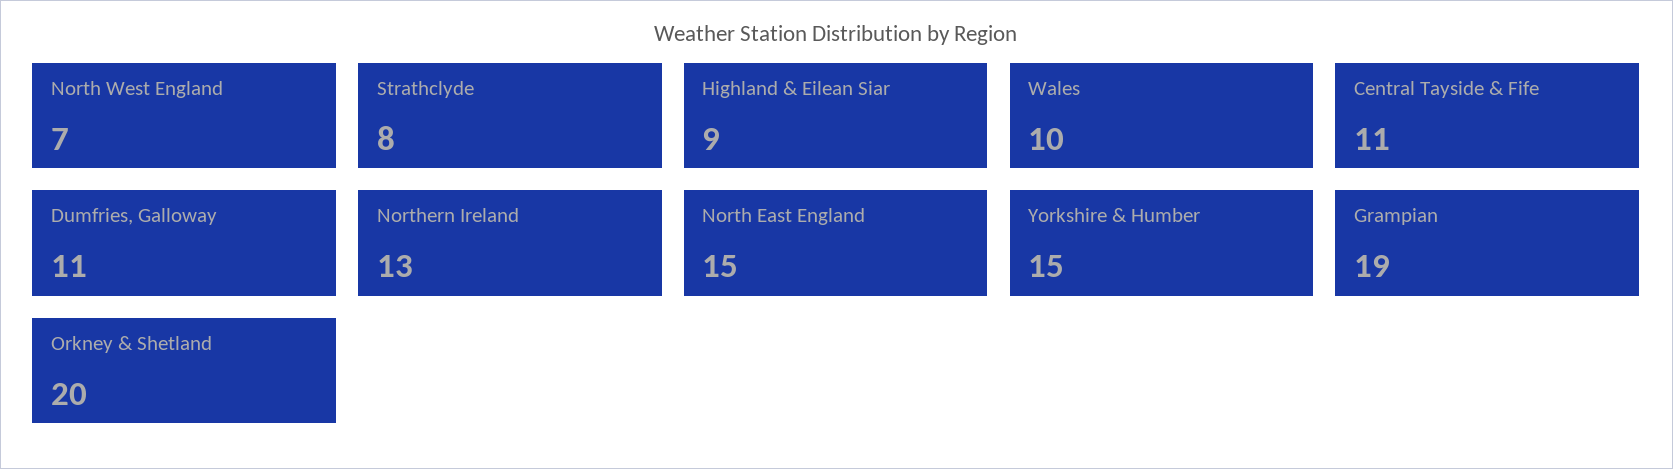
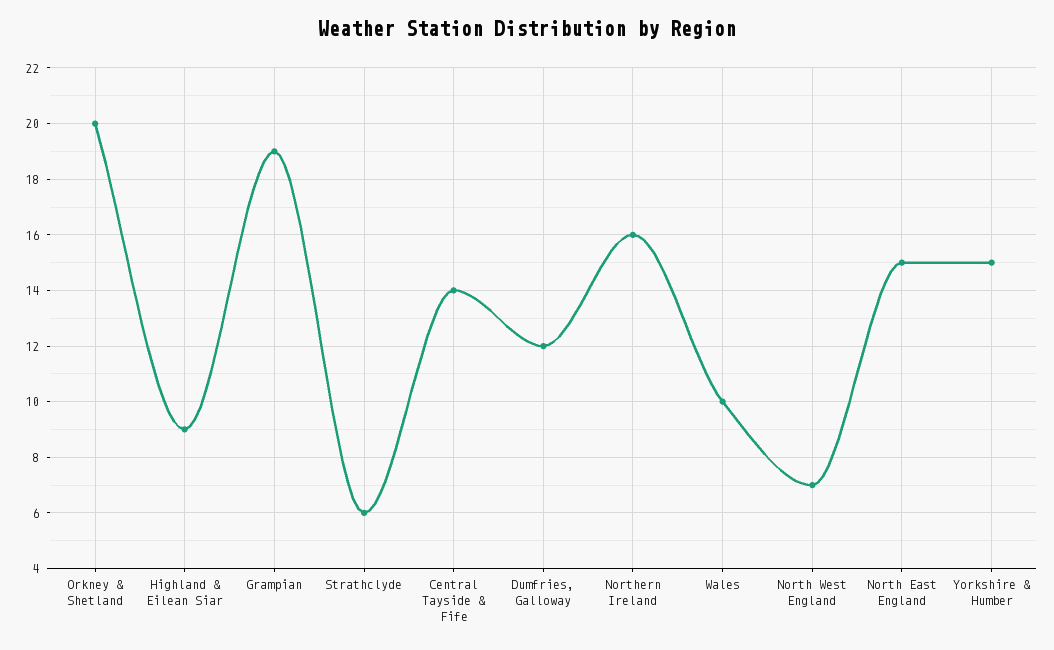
  {
    "North West England": 7,
-   "Strathclyde": 8,
+   "Strathclyde": 6,
    "Highland & Eilean Siar": 9,
    "Wales": 10,
-   "Central Tayside & Fife": 11,
+   "Central Tayside & Fife": 14,
-   "Dumfries, Galloway": 11,
+   "Dumfries, Galloway": 12,
-   "Northern Ireland": 13,
+   "Northern Ireland": 16,
    "North East England": 15,
    "Yorkshire & Humber": 15,
    "Grampian": 19,
    "Orkney & Shetland": 20
  }

